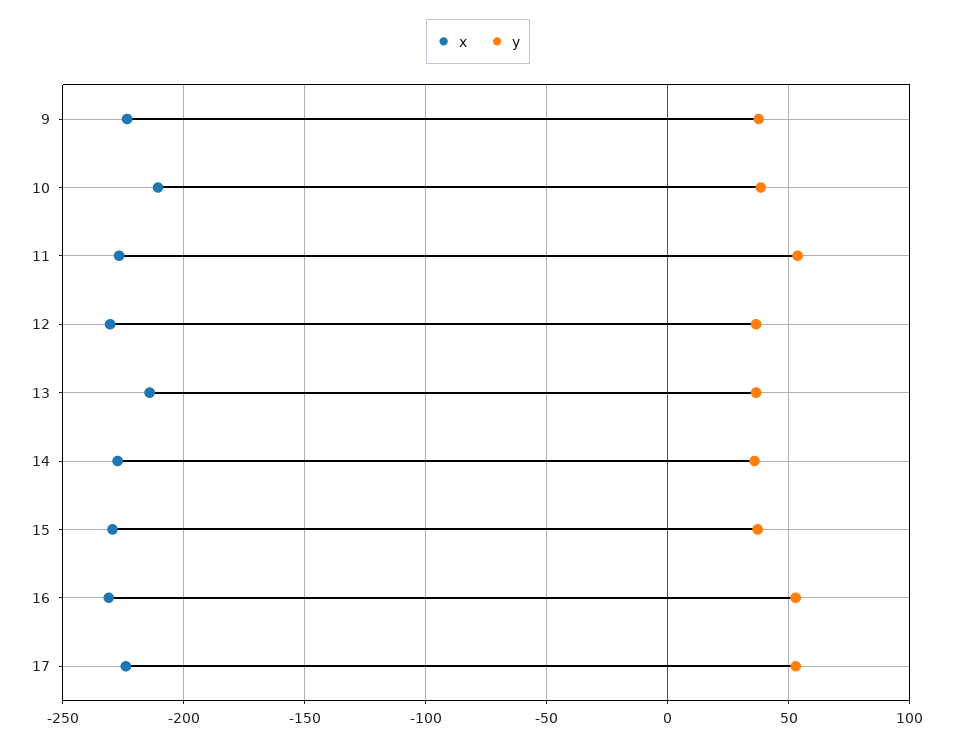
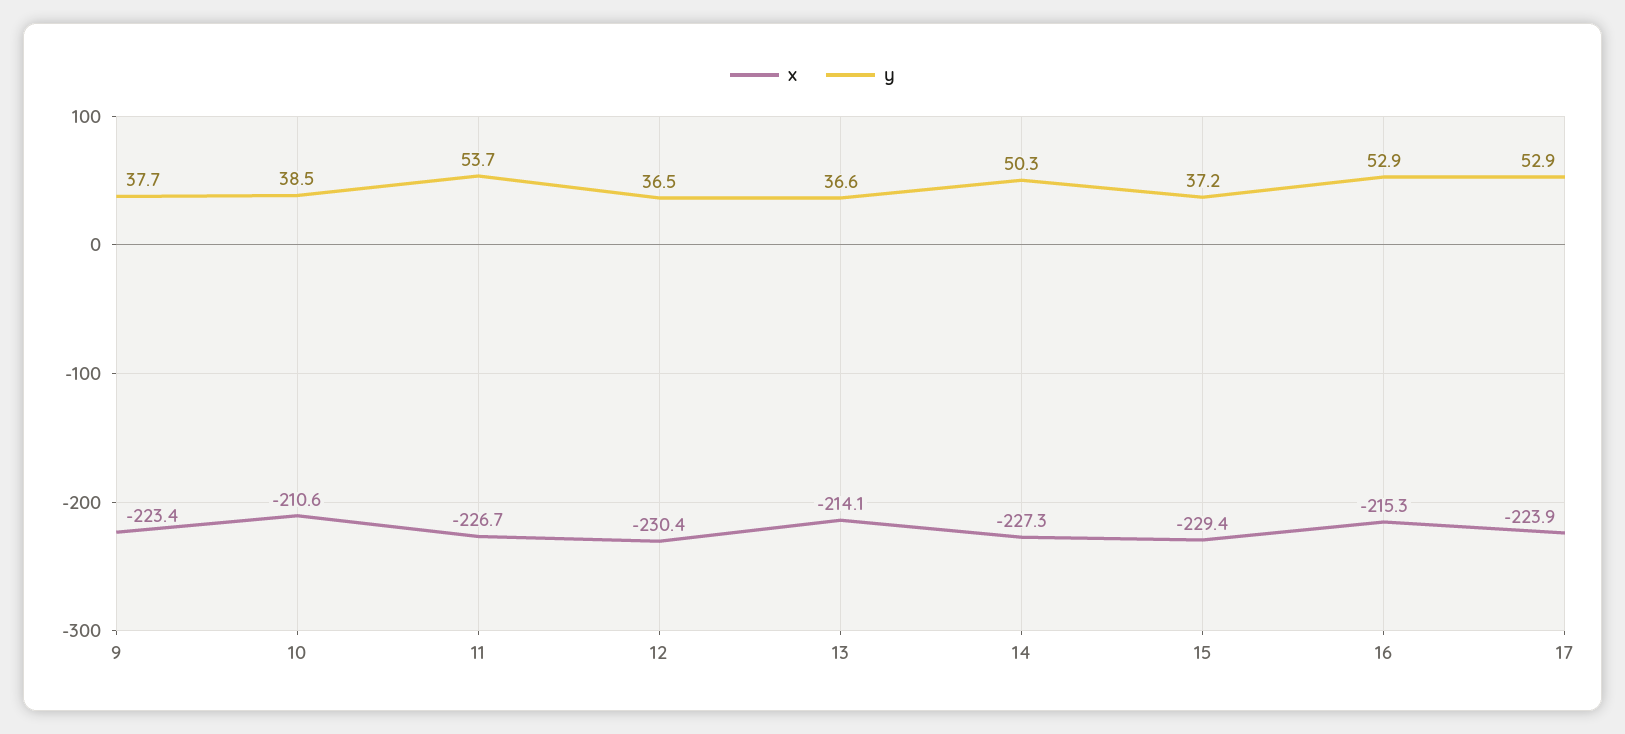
  {
    "x": {
      "9": -223.4,
      "10": -210.6,
      "11": -226.7,
      "12": -230.4,
      "13": -214.1,
      "14": -227.3,
      "15": -229.4,
-     "16": -230,
+     "16": -215.3,
      "17": -223.9
    },
    "y": {
      "9": 37.7,
      "10": 38.5,
      "11": 53.7,
      "12": 36.5,
      "13": 36.6,
-     "14": 35,
+     "14": 50.3,
      "15": 37.2,
      "16": 52.9,
      "17": 52.9
    }
  }

